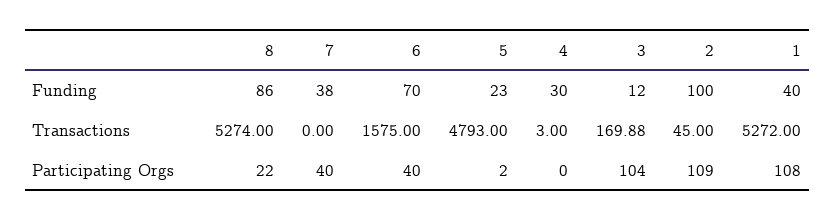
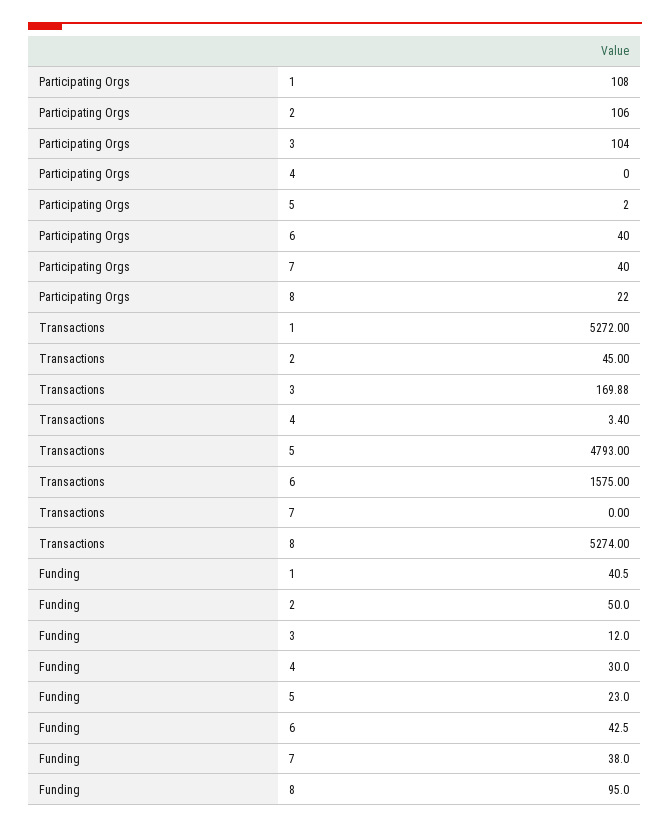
  {
    "8": {
-     "Funding": 86,
+     "Funding": 95,
      "Transactions": 5274,
      "Participating Orgs": 22
    },
    "7": {
      "Funding": 38,
      "Transactions": 0,
      "Participating Orgs": 40
    },
    "6": {
-     "Funding": 70,
+     "Funding": 42.5,
      "Transactions": 1575,
      "Participating Orgs": 40
    },
    "5": {
      "Funding": 23,
      "Transactions": 4793,
      "Participating Orgs": 2
    },
    "4": {
      "Funding": 30,
-     "Transactions": 3,
+     "Transactions": 3.4,
      "Participating Orgs": 0
    },
    "3": {
      "Funding": 12,
      "Transactions": 169.88,
      "Participating Orgs": 104
    },
    "2": {
-     "Funding": 100,
+     "Funding": 50,
      "Transactions": 45,
-     "Participating Orgs": 109
+     "Participating Orgs": 106
    },
    "1": {
-     "Funding": 40,
+     "Funding": 40.5,
      "Transactions": 5272,
      "Participating Orgs": 108
    }
  }

